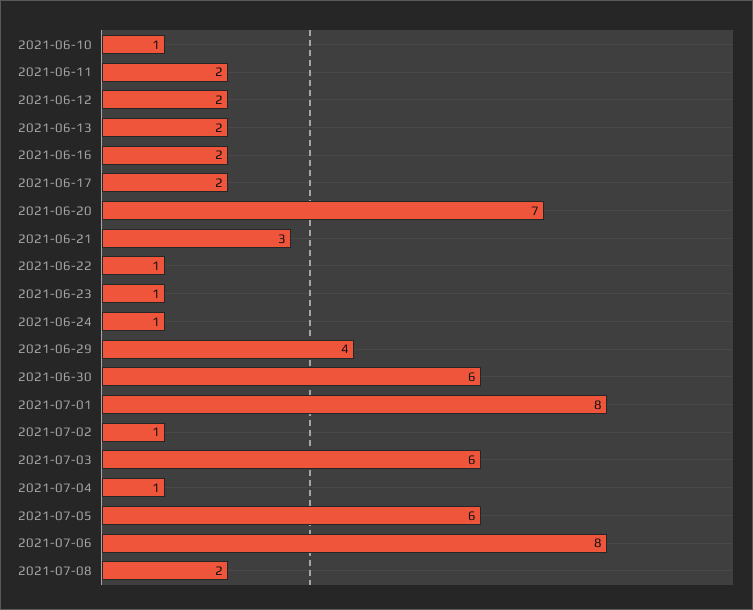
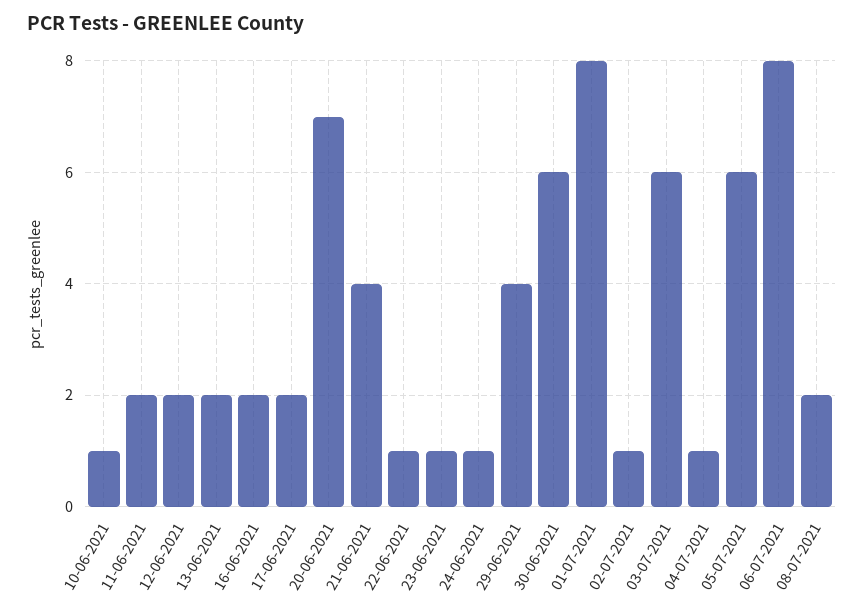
  {
    "2021-06-10": 1,
    "2021-06-11": 2,
    "2021-06-12": 2,
    "2021-06-13": 2,
    "2021-06-16": 2,
    "2021-06-17": 2,
    "2021-06-20": 7,
-   "2021-06-21": 3,
+   "2021-06-21": 4,
    "2021-06-22": 1,
    "2021-06-23": 1,
    "2021-06-24": 1,
    "2021-06-29": 4,
    "2021-06-30": 6,
    "2021-07-01": 8,
    "2021-07-02": 1,
    "2021-07-03": 6,
    "2021-07-04": 1,
    "2021-07-05": 6,
    "2021-07-06": 8,
    "2021-07-08": 2
  }

